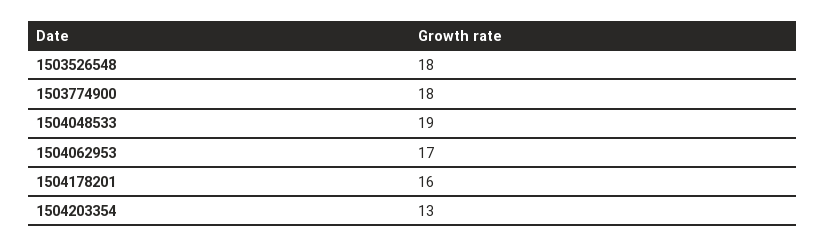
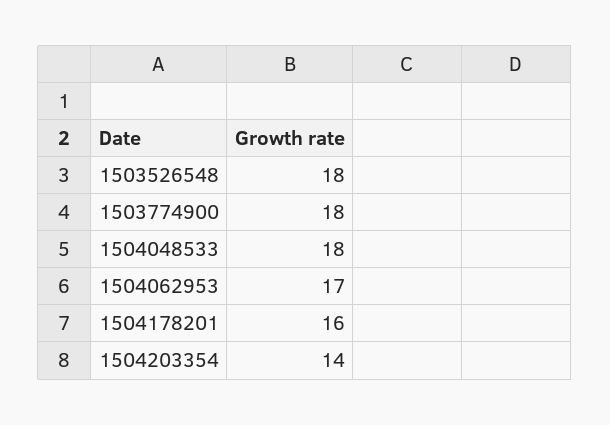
  {
    "1503526548": 18,
    "1503774900": 18,
-   "1504048533": 19,
+   "1504048533": 18,
    "1504062953": 17,
    "1504178201": 16,
-   "1504203354": 13
+   "1504203354": 14
  }

